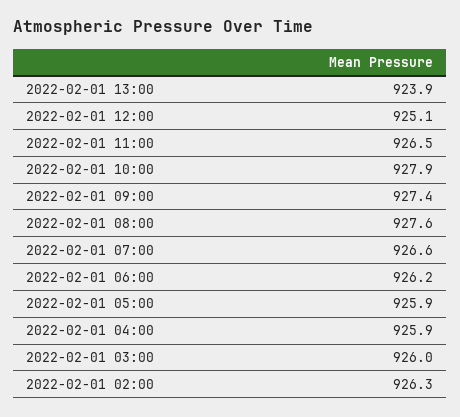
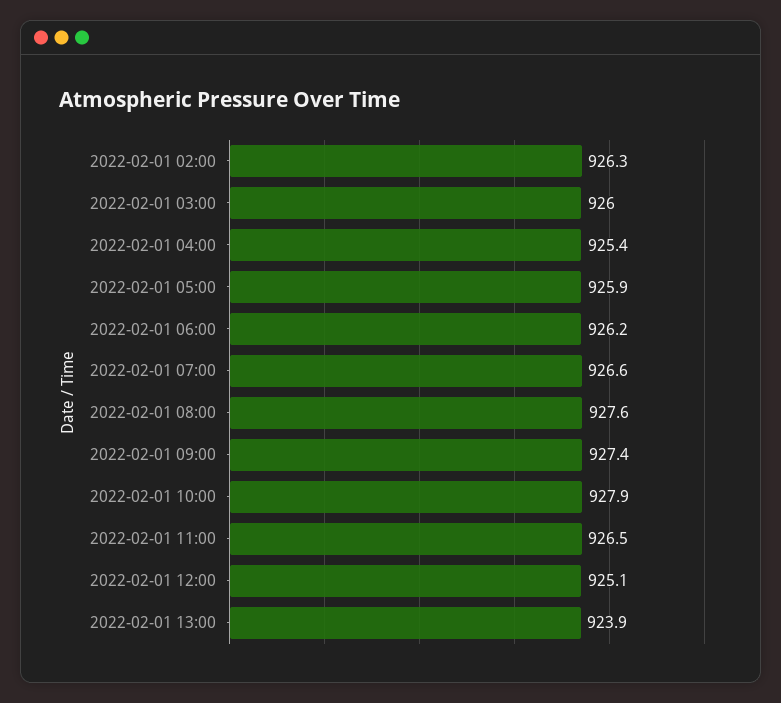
  {
    "2022-02-01 13:00": 923.9,
    "2022-02-01 12:00": 925.1,
    "2022-02-01 11:00": 926.5,
    "2022-02-01 10:00": 927.9,
    "2022-02-01 09:00": 927.4,
    "2022-02-01 08:00": 927.6,
    "2022-02-01 07:00": 926.6,
    "2022-02-01 06:00": 926.2,
    "2022-02-01 05:00": 925.9,
-   "2022-02-01 04:00": 925.9,
+   "2022-02-01 04:00": 925.4,
    "2022-02-01 03:00": 926,
    "2022-02-01 02:00": 926.3
  }

